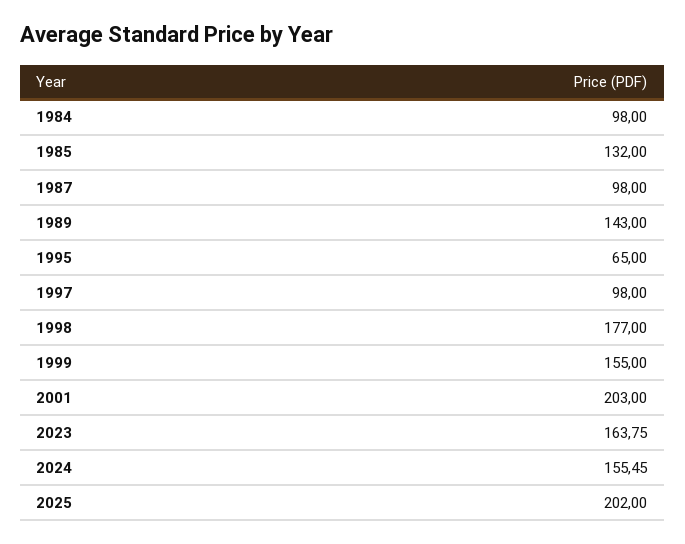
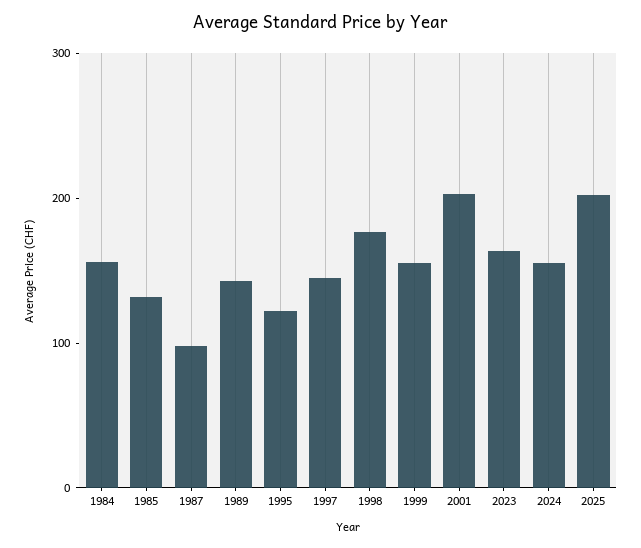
  {
-   "1984": 98,
+   "1984": 160,
    "1985": 132,
    "1987": 98,
    "1989": 143,
-   "1995": 65,
+   "1995": 120,
-   "1997": 98,
+   "1997": 140,
    "1998": 177,
    "1999": 155,
    "2001": 203,
    "2023": 163.75,
    "2024": 155.45,
    "2025": 202
  }

